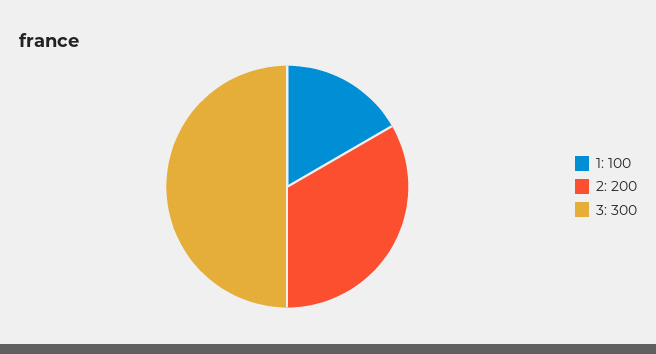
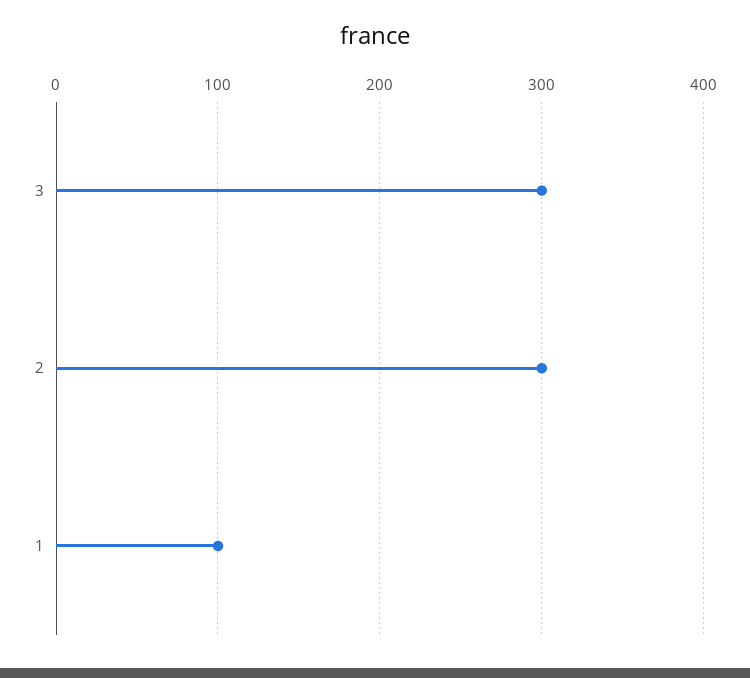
  {
    "1": 100,
-   "2": 200,
+   "2": 300,
    "3": 300
  }

